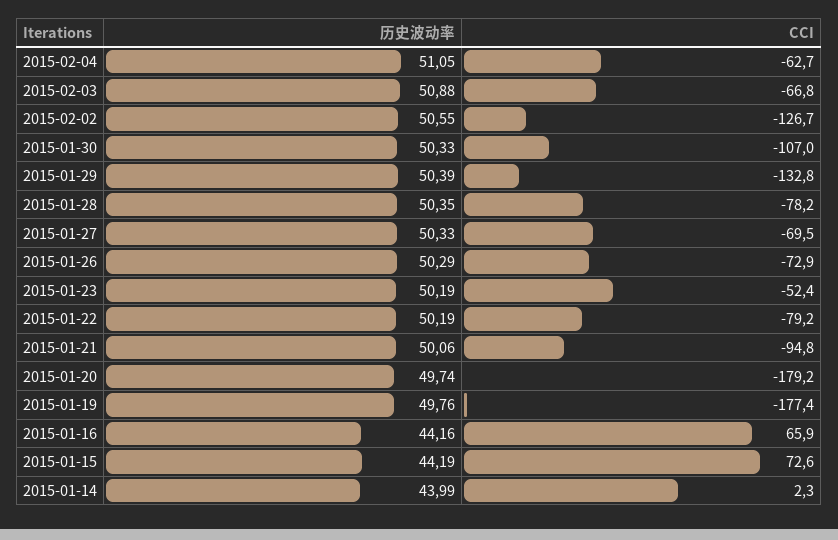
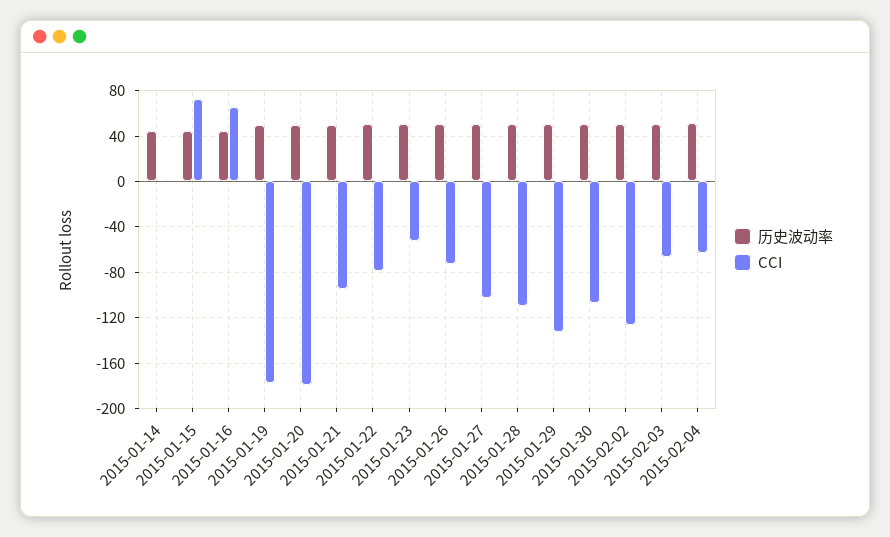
  {
    "历史波动率": {
      "2015-02-04": 51.05,
      "2015-02-03": 50.88,
      "2015-02-02": 50.55,
      "2015-01-30": 50.33,
      "2015-01-29": 50.39,
      "2015-01-28": 50.35,
      "2015-01-27": 50.33,
      "2015-01-26": 50.29,
      "2015-01-23": 50.19,
      "2015-01-22": 50.19,
      "2015-01-21": 50.06,
      "2015-01-20": 49.74,
      "2015-01-19": 49.76,
      "2015-01-16": 44.16,
      "2015-01-15": 44.19,
      "2015-01-14": 43.99
    },
    "CCI": {
      "2015-02-04": -62.7,
      "2015-02-03": -66.8,
      "2015-02-02": -126.7,
      "2015-01-30": -107,
      "2015-01-29": -132.8,
-     "2015-01-28": -78.2,
+     "2015-01-28": -110,
-     "2015-01-27": -69.5,
+     "2015-01-27": -100,
      "2015-01-26": -72.9,
      "2015-01-23": -52.4,
      "2015-01-22": -79.2,
      "2015-01-21": -94.8,
      "2015-01-20": -179.2,
      "2015-01-19": -177.4,
      "2015-01-16": 65.9,
      "2015-01-15": 72.6,
      "2015-01-14": 2.3
    }
  }

